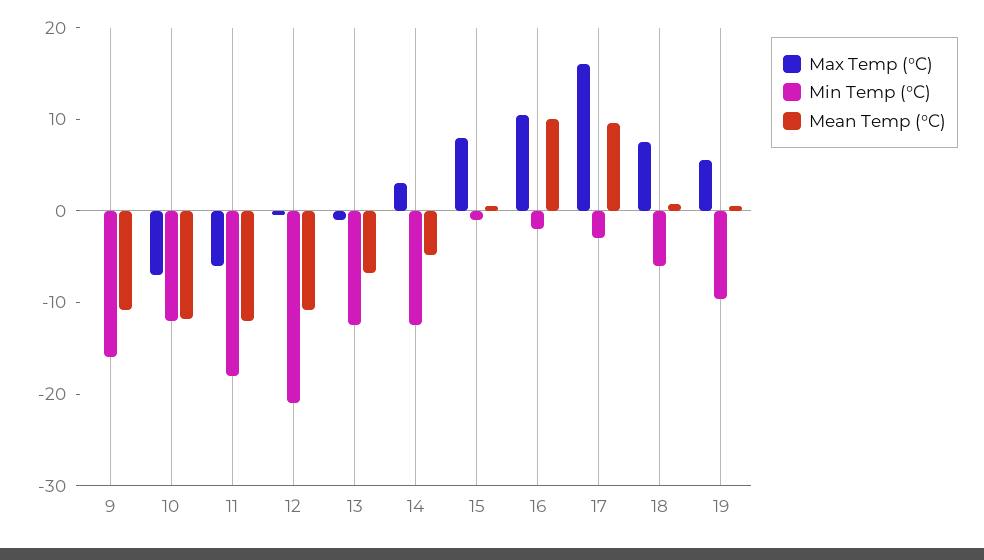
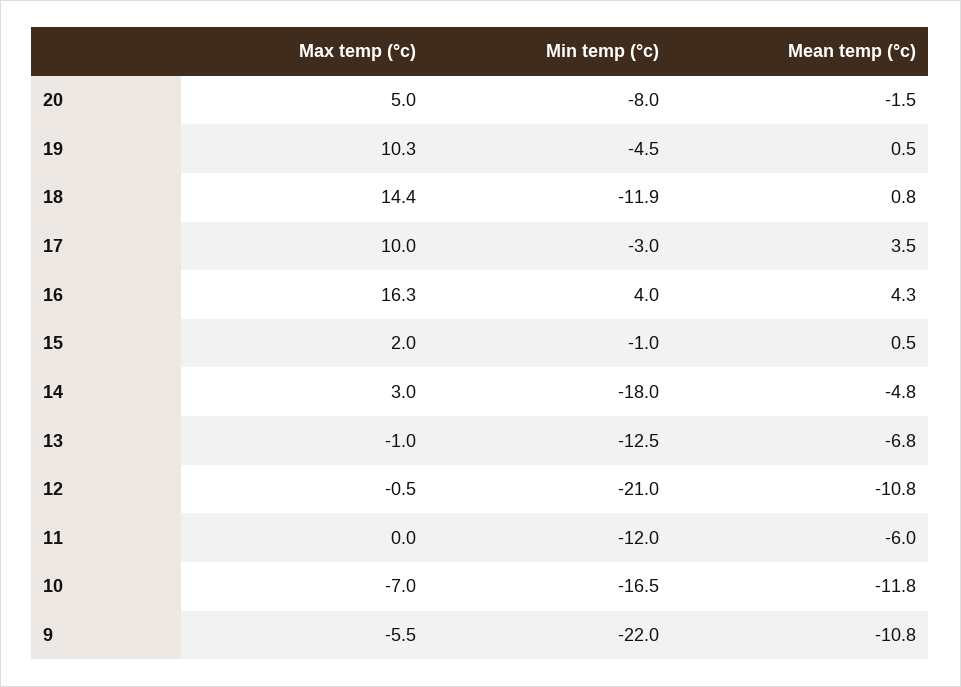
  {
    "Max Temp (°C)": {
-     "9": 0,
+     "9": -5.5,
      "10": -7,
-     "11": -6,
+     "11": 0,
      "12": -0.5,
      "13": -1,
      "14": 3,
-     "15": 8,
+     "15": 2,
-     "16": 10,
+     "16": 16.3,
-     "17": 16,
+     "17": 10,
-     "18": 8,
+     "18": 14.4,
-     "19": 6
+     "19": 10.3,
+     "20": 5
    },
    "Min Temp (°C)": {
-     "9": -16,
+     "9": -22,
-     "10": -12,
+     "10": -16.5,
-     "11": -18,
+     "11": -12,
      "12": -21,
      "13": -12.5,
-     "14": -12,
+     "14": -18,
      "15": -1,
-     "16": -2,
+     "16": 4,
      "17": -3,
-     "18": -6,
+     "18": -11.9,
-     "19": -10
+     "19": -4.5,
+     "20": -8
    },
    "Mean Temp (°C)": {
      "9": -10.8,
      "10": -11.8,
-     "11": -12,
+     "11": -6,
      "12": -10.8,
      "13": -6.8,
      "14": -4.8,
      "15": 0.5,
-     "16": 10,
+     "16": 4.3,
-     "17": 10,
+     "17": 3.5,
      "18": 0.8,
-     "19": 0.5
+     "19": 0.5,
+     "20": -1.5
    }
  }

